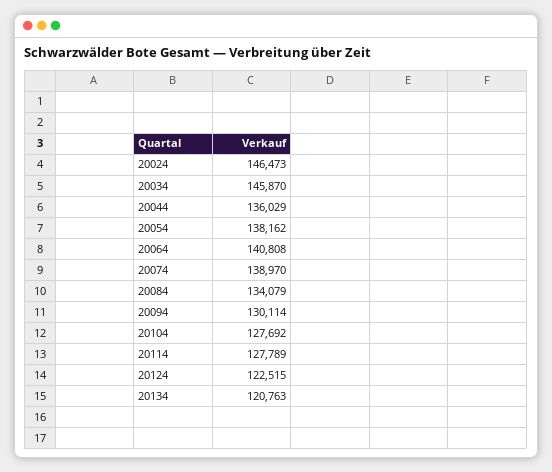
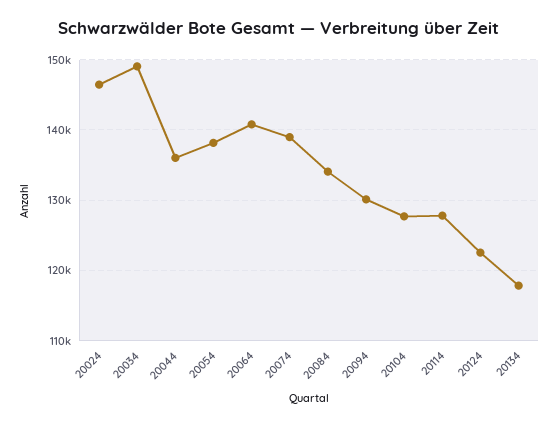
  {
    "20024": 146473,
-   "20034": 145870,
+   "20034": 149000,
    "20044": 136029,
    "20054": 138162,
    "20064": 140808,
    "20074": 138970,
    "20084": 134079,
    "20094": 130114,
    "20104": 127692,
    "20114": 127789,
    "20124": 122515,
-   "20134": 120763
+   "20134": 118000
  }

